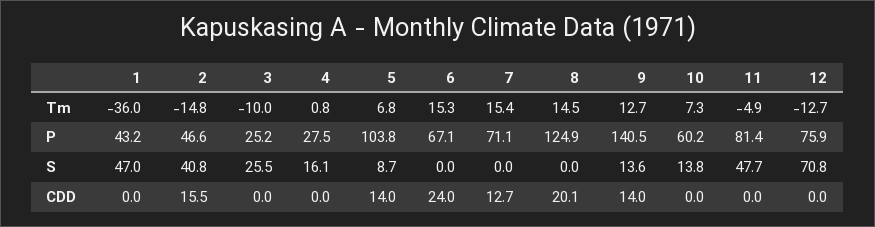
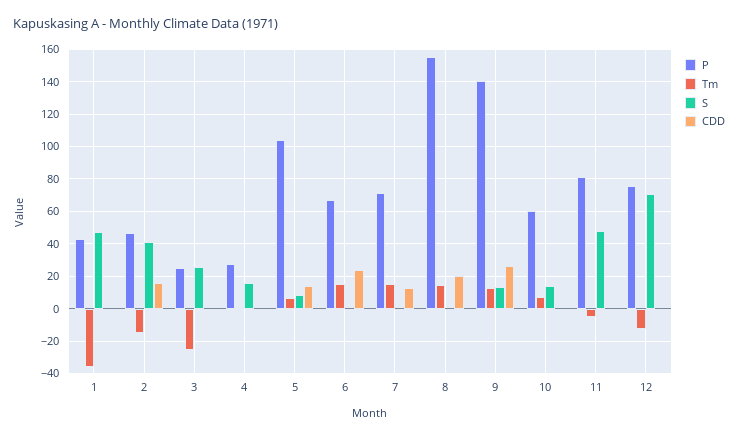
  {
    "Tm": {
      "1": -36,
      "2": -14.8,
-     "3": -10,
+     "3": -25,
      "4": 0.8,
      "5": 6.8,
      "6": 15.3,
      "7": 15.4,
      "8": 14.5,
      "9": 12.7,
      "10": 7.3,
      "11": -4.9,
      "12": -12.7
    },
    "P": {
      "1": 43.2,
      "2": 46.6,
      "3": 25.2,
      "4": 27.5,
      "5": 103.8,
      "6": 67.1,
      "7": 71.1,
-     "8": 124.9,
+     "8": 155,
      "9": 140.5,
      "10": 60.2,
      "11": 81.4,
      "12": 75.9
    },
    "S": {
      "1": 47,
      "2": 40.8,
      "3": 25.5,
      "4": 16.1,
      "5": 8.7,
      "6": 0,
      "7": 0,
      "8": 0,
      "9": 13.6,
      "10": 13.8,
      "11": 47.7,
      "12": 70.8
    },
    "CDD": {
      "1": 0,
      "2": 15.5,
      "3": 0,
      "4": 0,
      "5": 14,
      "6": 24,
      "7": 12.7,
      "8": 20.1,
-     "9": 14,
+     "9": 25,
      "10": 0,
      "11": 0,
      "12": 0
    }
  }

